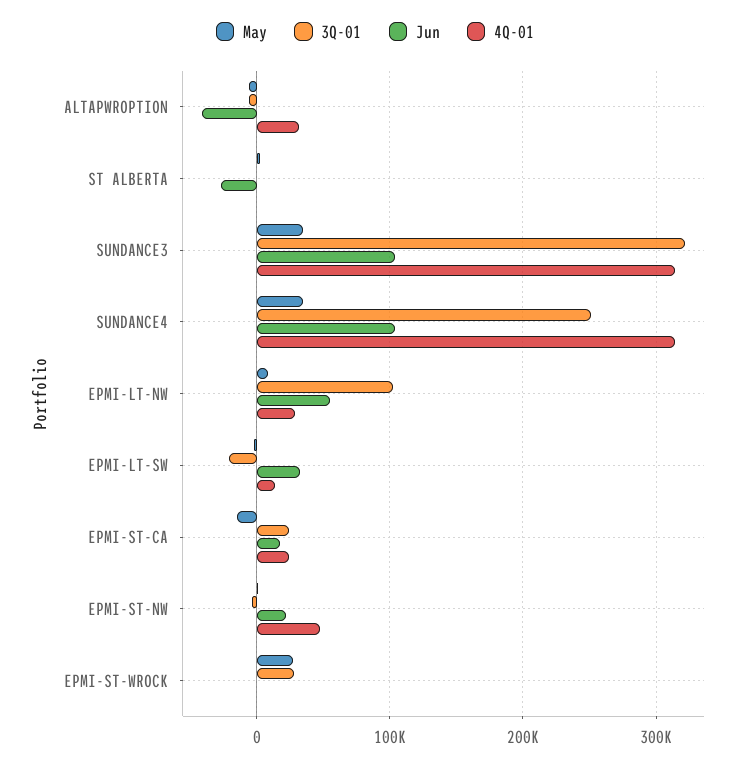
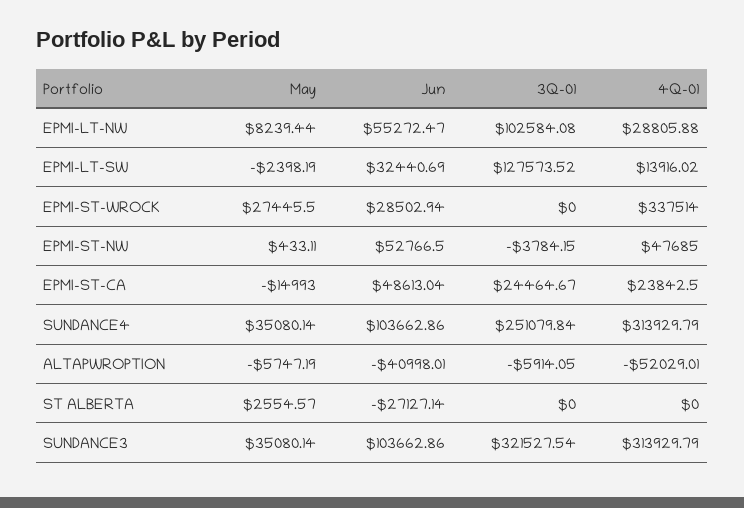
  {
    "May": {
      "ALTAPWROPTION": -5747.19,
      "ST ALBERTA": 2554.57,
      "SUNDANCE3": 35080.14,
      "SUNDANCE4": 35080.14,
      "EPMI-LT-NW": 8239.44,
      "EPMI-LT-SW": -2398.19,
      "EPMI-ST-CA": -14993,
      "EPMI-ST-NW": 433.11,
      "EPMI-ST-WROCK": 27445.5
    },
    "3Q-01": {
      "ALTAPWROPTION": -5914.05,
      "ST ALBERTA": 0,
      "SUNDANCE3": 321527.54,
      "SUNDANCE4": 251079.84,
      "EPMI-LT-NW": 102584.08,
-     "EPMI-LT-SW": -20000,
+     "EPMI-LT-SW": 127573.52,
      "EPMI-ST-CA": 24464.67,
      "EPMI-ST-NW": -3784.15,
-     "EPMI-ST-WROCK": 30000
+     "EPMI-ST-WROCK": 0
    },
    "Jun": {
      "ALTAPWROPTION": -40998.01,
      "ST ALBERTA": -27127.14,
      "SUNDANCE3": 103662.86,
      "SUNDANCE4": 103662.86,
      "EPMI-LT-NW": 55272.47,
      "EPMI-LT-SW": 32440.69,
-     "EPMI-ST-CA": 20000,
+     "EPMI-ST-CA": 48613.04,
-     "EPMI-ST-NW": 20000,
+     "EPMI-ST-NW": 52766.5,
-     "EPMI-ST-WROCK": 0
+     "EPMI-ST-WROCK": 28502.94
    },
    "4Q-01": {
-     "ALTAPWROPTION": 30000,
+     "ALTAPWROPTION": -52029.01,
      "ST ALBERTA": 0,
      "SUNDANCE3": 313929.79,
      "SUNDANCE4": 313929.79,
      "EPMI-LT-NW": 28805.88,
      "EPMI-LT-SW": 13916.02,
      "EPMI-ST-CA": 23842.5,
      "EPMI-ST-NW": 47685,
-     "EPMI-ST-WROCK": 0
+     "EPMI-ST-WROCK": 337514
    }
  }

